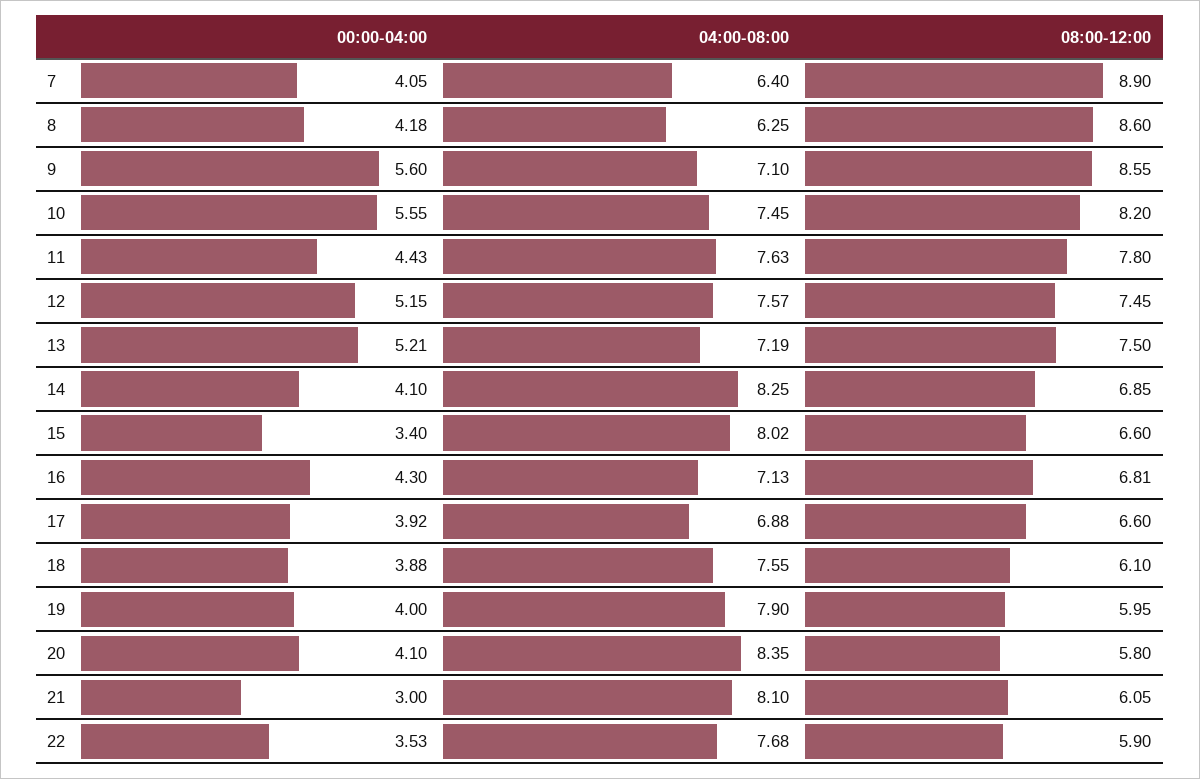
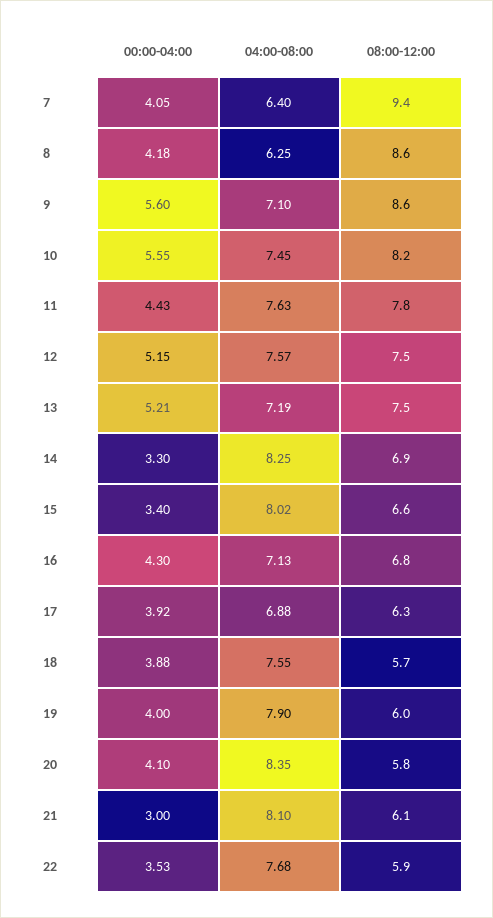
  {
    "00:00-04:00": {
      "7": 4.05,
      "8": 4.18,
      "9": 5.6,
      "10": 5.55,
      "11": 4.43,
      "12": 5.15,
      "13": 5.21,
-     "14": 4.1,
+     "14": 3.3,
      "15": 3.4,
      "16": 4.3,
      "17": 3.92,
      "18": 3.88,
      "19": 4,
      "20": 4.1,
      "21": 3,
      "22": 3.53
    },
    "04:00-08:00": {
      "7": 6.4,
      "8": 6.25,
      "9": 7.1,
      "10": 7.45,
      "11": 7.63,
      "12": 7.57,
      "13": 7.19,
      "14": 8.25,
      "15": 8.02,
      "16": 7.13,
      "17": 6.88,
      "18": 7.55,
      "19": 7.9,
      "20": 8.35,
      "21": 8.1,
      "22": 7.68
    },
    "08:00-12:00": {
-     "7": 8.9,
+     "7": 9.4,
      "8": 8.6,
      "9": 8.55,
      "10": 8.2,
      "11": 7.8,
      "12": 7.45,
      "13": 7.5,
      "14": 6.85,
      "15": 6.6,
      "16": 6.81,
-     "17": 6.6,
+     "17": 6.3,
-     "18": 6.1,
+     "18": 5.7,
      "19": 5.95,
      "20": 5.8,
      "21": 6.05,
      "22": 5.9
    }
  }

